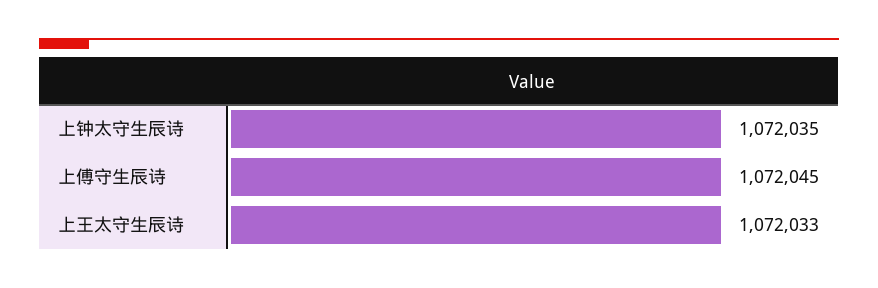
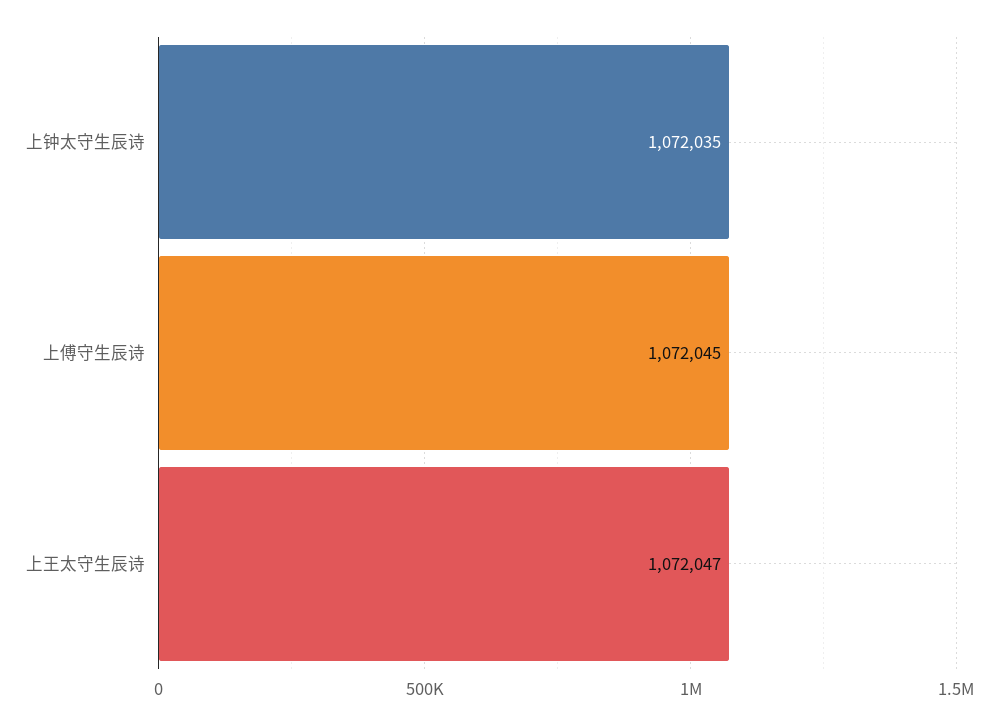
  {
    "上钟太守生辰诗": 1072035,
    "上傅守生辰诗": 1072045,
-   "上王太守生辰诗": 1072033
+   "上王太守生辰诗": 1072047
  }

